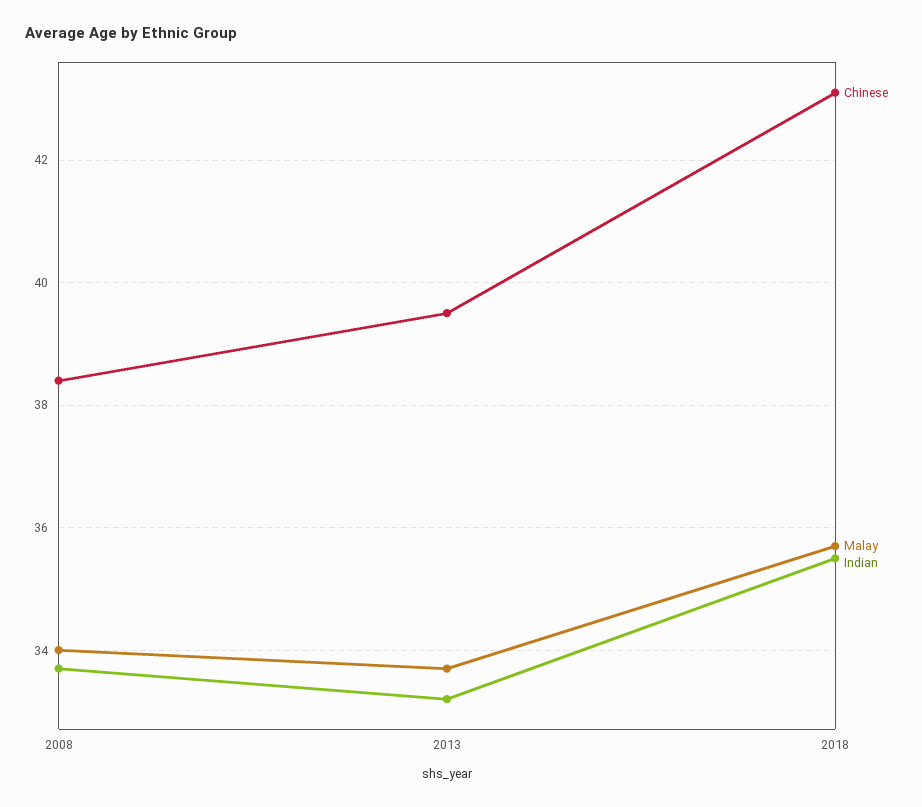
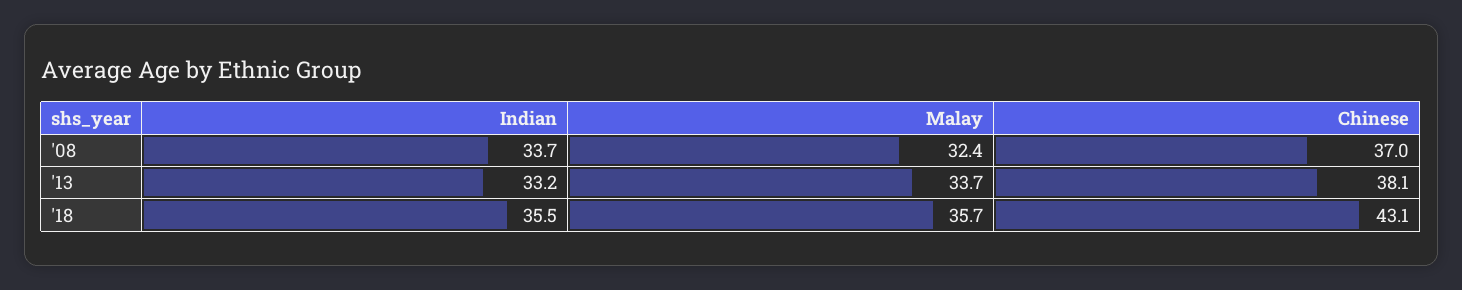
  {
    "Chinese": {
-     "2008": 38.5,
+     "2008": 37,
-     "2013": 39.5,
+     "2013": 38.1,
      "2018": 43.1
    },
    "Malay": {
-     "2008": 34,
+     "2008": 32.4,
      "2013": 33.7,
      "2018": 35.7
    },
    "Indian": {
      "2008": 33.7,
      "2013": 33.2,
      "2018": 35.5
    }
  }

